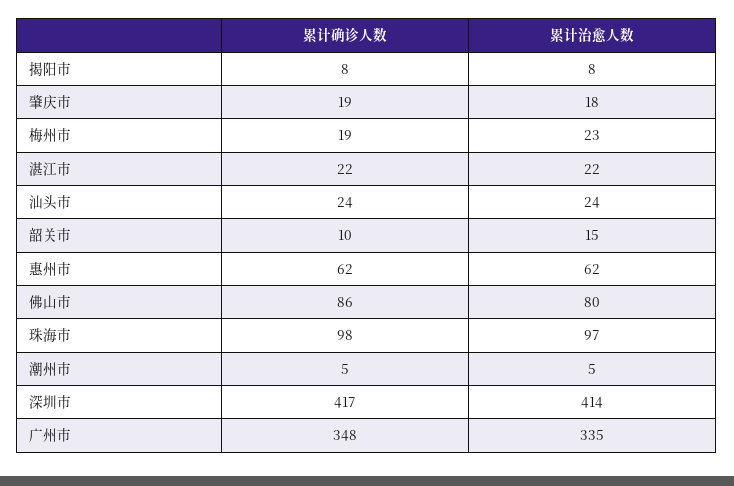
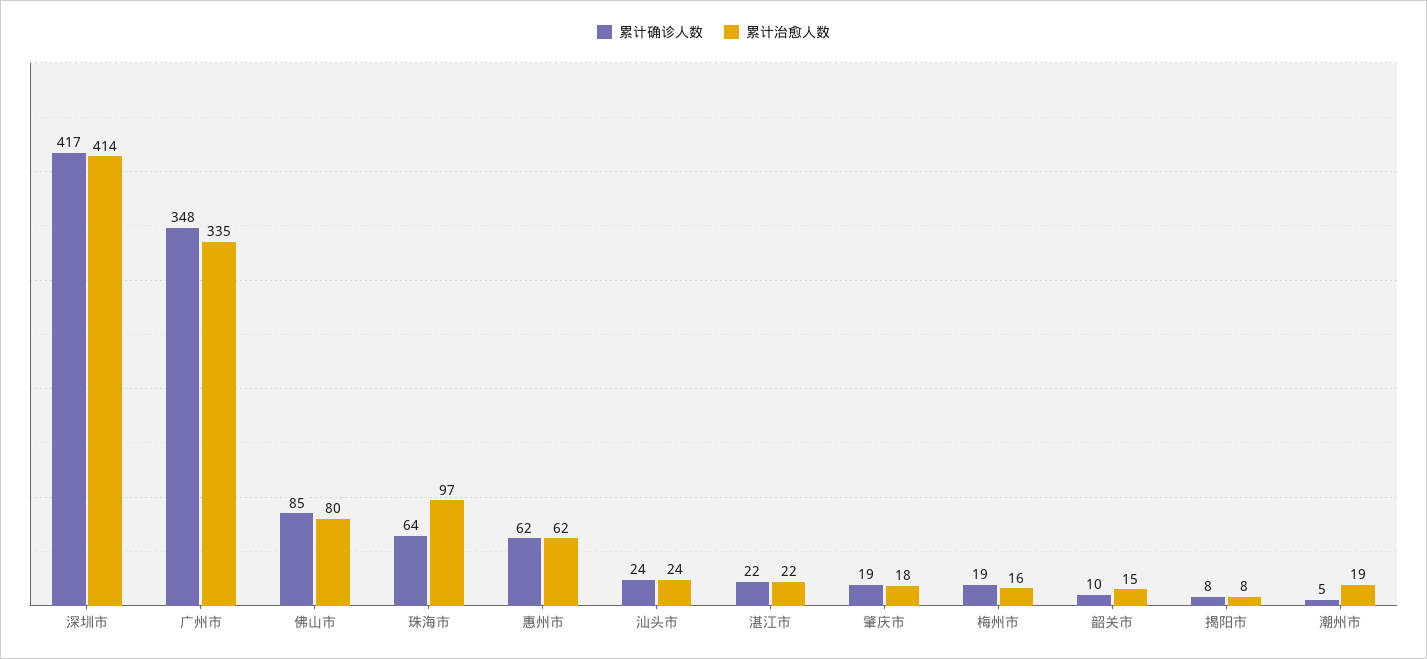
  {
    "累计确诊人数": {
      "揭阳市": 8,
      "肇庆市": 19,
      "梅州市": 19,
      "湛江市": 22,
      "汕头市": 24,
      "韶关市": 10,
      "惠州市": 62,
-     "佛山市": 86,
+     "佛山市": 85,
-     "珠海市": 98,
+     "珠海市": 64,
      "潮州市": 5,
      "深圳市": 417,
      "广州市": 348
    },
    "累计治愈人数": {
      "揭阳市": 8,
      "肇庆市": 18,
-     "梅州市": 23,
+     "梅州市": 16,
      "湛江市": 22,
      "汕头市": 24,
      "韶关市": 15,
      "惠州市": 62,
      "佛山市": 80,
      "珠海市": 97,
-     "潮州市": 5,
+     "潮州市": 19,
      "深圳市": 414,
      "广州市": 335
    }
  }

